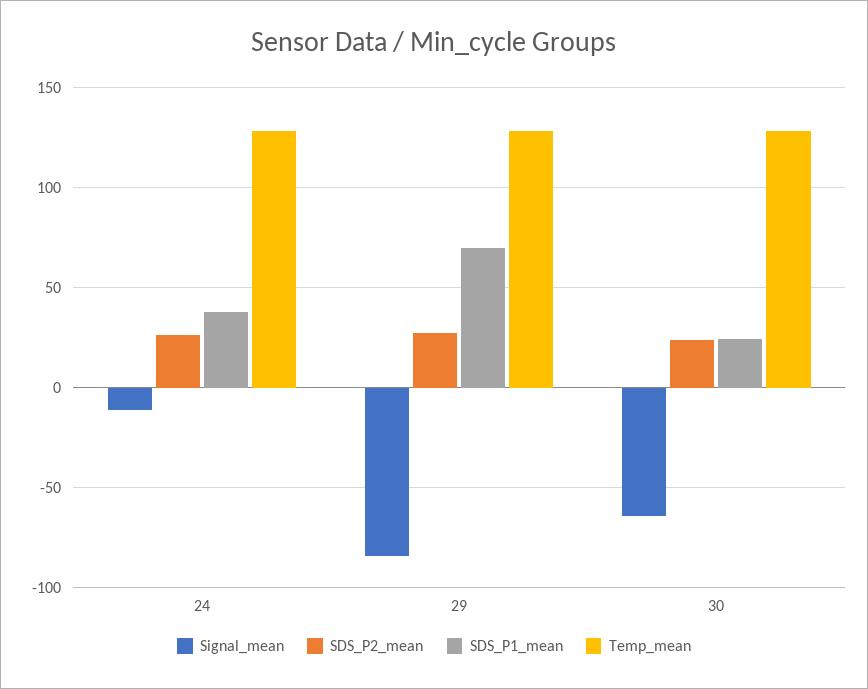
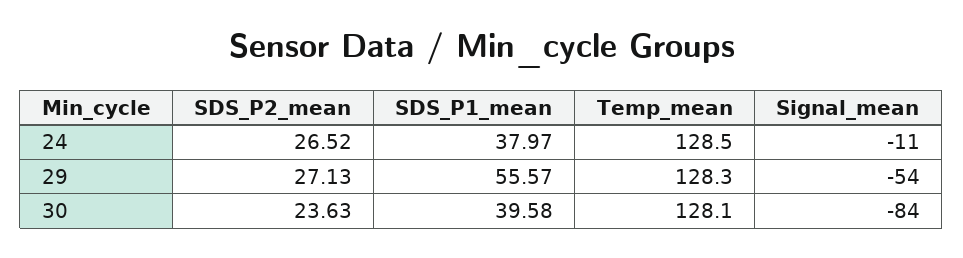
  {
    "Signal_mean": {
      "24": -11,
-     "29": -85,
+     "29": -54,
-     "30": -65
+     "30": -84
    },
    "SDS_P2_mean": {
      "24": 26.52,
      "29": 27.13,
      "30": 23.63
    },
    "SDS_P1_mean": {
      "24": 37.97,
-     "29": 70,
+     "29": 55.57,
-     "30": 25
+     "30": 39.58
    },
    "Temp_mean": {
      "24": 128.5,
      "29": 128.3,
      "30": 128.1
    }
  }

